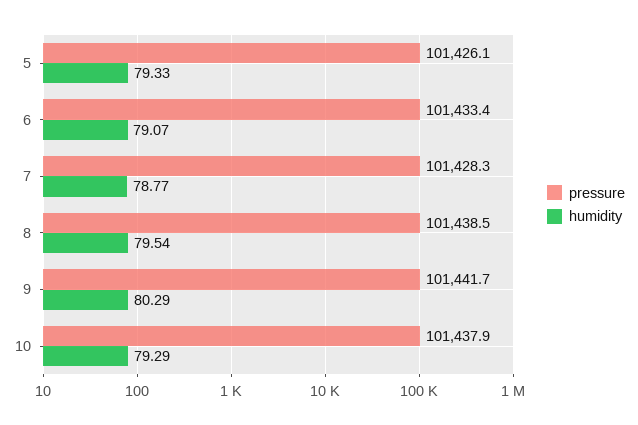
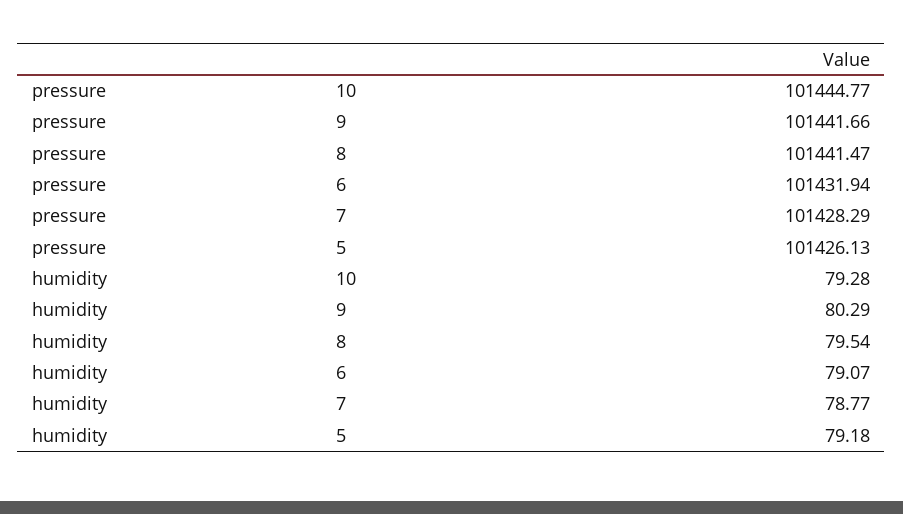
  {
    "pressure": {
      "5": 101426.13,
-     "6": 101433.4,
+     "6": 101431.94,
      "7": 101428.29,
-     "8": 101438.5,
+     "8": 101441.47,
      "9": 101441.66,
-     "10": 101437.9
+     "10": 101444.77
    },
    "humidity": {
-     "5": 79.33,
+     "5": 79.18,
      "6": 79.07,
      "7": 78.77,
      "8": 79.54,
      "9": 80.29,
-     "10": 79.29
+     "10": 79.28
    }
  }

